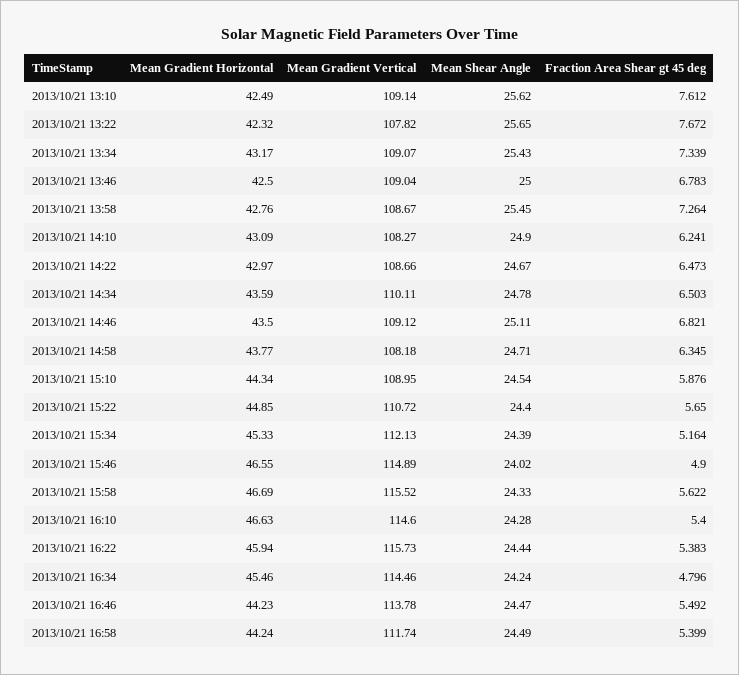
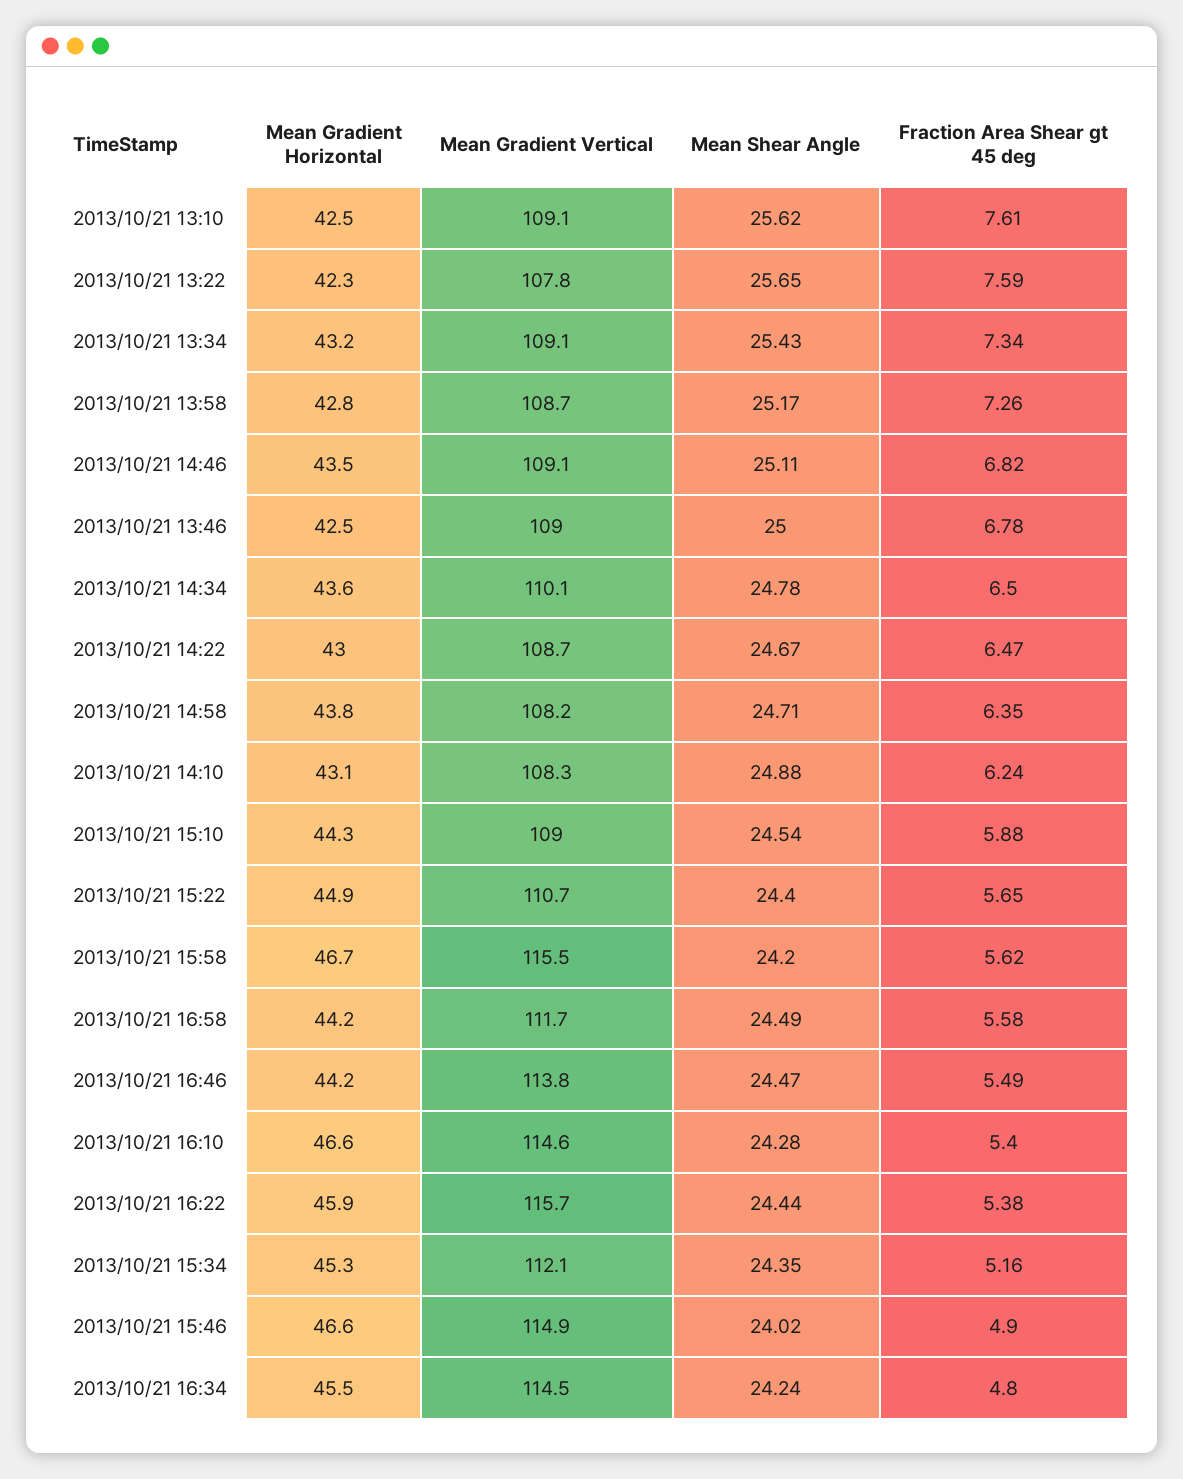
  {
    "Mean Gradient Horizontal": {
      "2013/10/21 13:10": 42.49,
      "2013/10/21 13:22": 42.32,
      "2013/10/21 13:34": 43.17,
      "2013/10/21 13:46": 42.5,
      "2013/10/21 13:58": 42.76,
      "2013/10/21 14:10": 43.09,
      "2013/10/21 14:22": 42.97,
      "2013/10/21 14:34": 43.59,
      "2013/10/21 14:46": 43.5,
      "2013/10/21 14:58": 43.77,
      "2013/10/21 15:10": 44.34,
      "2013/10/21 15:22": 44.85,
      "2013/10/21 15:34": 45.33,
      "2013/10/21 15:46": 46.55,
      "2013/10/21 15:58": 46.69,
      "2013/10/21 16:10": 46.63,
      "2013/10/21 16:22": 45.94,
      "2013/10/21 16:34": 45.46,
      "2013/10/21 16:46": 44.23,
      "2013/10/21 16:58": 44.24
    },
    "Mean Gradient Vertical": {
      "2013/10/21 13:10": 109.14,
      "2013/10/21 13:22": 107.82,
      "2013/10/21 13:34": 109.07,
      "2013/10/21 13:46": 109.04,
      "2013/10/21 13:58": 108.67,
      "2013/10/21 14:10": 108.27,
      "2013/10/21 14:22": 108.66,
      "2013/10/21 14:34": 110.11,
      "2013/10/21 14:46": 109.12,
      "2013/10/21 14:58": 108.18,
      "2013/10/21 15:10": 108.95,
      "2013/10/21 15:22": 110.72,
      "2013/10/21 15:34": 112.13,
      "2013/10/21 15:46": 114.89,
      "2013/10/21 15:58": 115.52,
      "2013/10/21 16:10": 114.6,
      "2013/10/21 16:22": 115.73,
      "2013/10/21 16:34": 114.46,
      "2013/10/21 16:46": 113.78,
      "2013/10/21 16:58": 111.74
    },
    "Mean Shear Angle": {
      "2013/10/21 13:10": 25.62,
      "2013/10/21 13:22": 25.65,
      "2013/10/21 13:34": 25.43,
      "2013/10/21 13:46": 25,
-     "2013/10/21 13:58": 25.45,
+     "2013/10/21 13:58": 25.17,
-     "2013/10/21 14:10": 24.9,
+     "2013/10/21 14:10": 24.88,
      "2013/10/21 14:22": 24.67,
      "2013/10/21 14:34": 24.78,
      "2013/10/21 14:46": 25.11,
      "2013/10/21 14:58": 24.71,
      "2013/10/21 15:10": 24.54,
      "2013/10/21 15:22": 24.4,
-     "2013/10/21 15:34": 24.39,
+     "2013/10/21 15:34": 24.35,
      "2013/10/21 15:46": 24.02,
-     "2013/10/21 15:58": 24.33,
+     "2013/10/21 15:58": 24.2,
      "2013/10/21 16:10": 24.28,
      "2013/10/21 16:22": 24.44,
      "2013/10/21 16:34": 24.24,
      "2013/10/21 16:46": 24.47,
      "2013/10/21 16:58": 24.49
    },
    "Fraction Area Shear gt 45 deg": {
      "2013/10/21 13:10": 7.612,
-     "2013/10/21 13:22": 7.672,
+     "2013/10/21 13:22": 7.59,
      "2013/10/21 13:34": 7.339,
      "2013/10/21 13:46": 6.783,
      "2013/10/21 13:58": 7.264,
      "2013/10/21 14:10": 6.241,
      "2013/10/21 14:22": 6.473,
      "2013/10/21 14:34": 6.503,
      "2013/10/21 14:46": 6.821,
      "2013/10/21 14:58": 6.345,
      "2013/10/21 15:10": 5.876,
      "2013/10/21 15:22": 5.65,
      "2013/10/21 15:34": 5.164,
      "2013/10/21 15:46": 4.9,
      "2013/10/21 15:58": 5.622,
      "2013/10/21 16:10": 5.4,
      "2013/10/21 16:22": 5.383,
      "2013/10/21 16:34": 4.796,
      "2013/10/21 16:46": 5.492,
-     "2013/10/21 16:58": 5.399
+     "2013/10/21 16:58": 5.58
    }
  }

